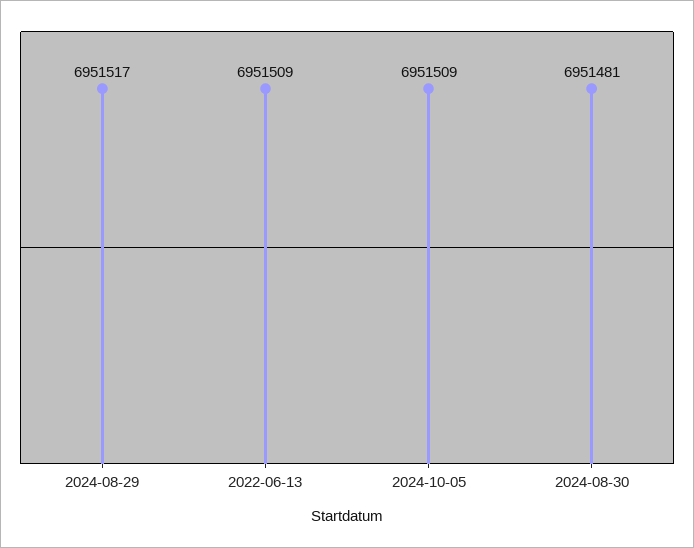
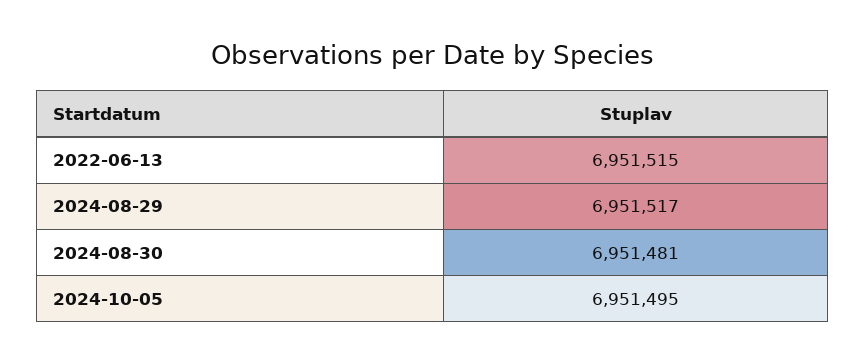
  {
    "2024-08-29": 6951517,
-   "2022-06-13": 6951509,
+   "2022-06-13": 6951515,
-   "2024-10-05": 6951509,
+   "2024-10-05": 6951495,
    "2024-08-30": 6951481
  }

